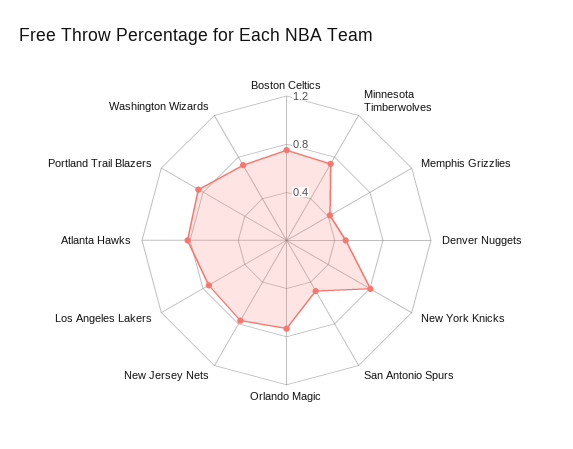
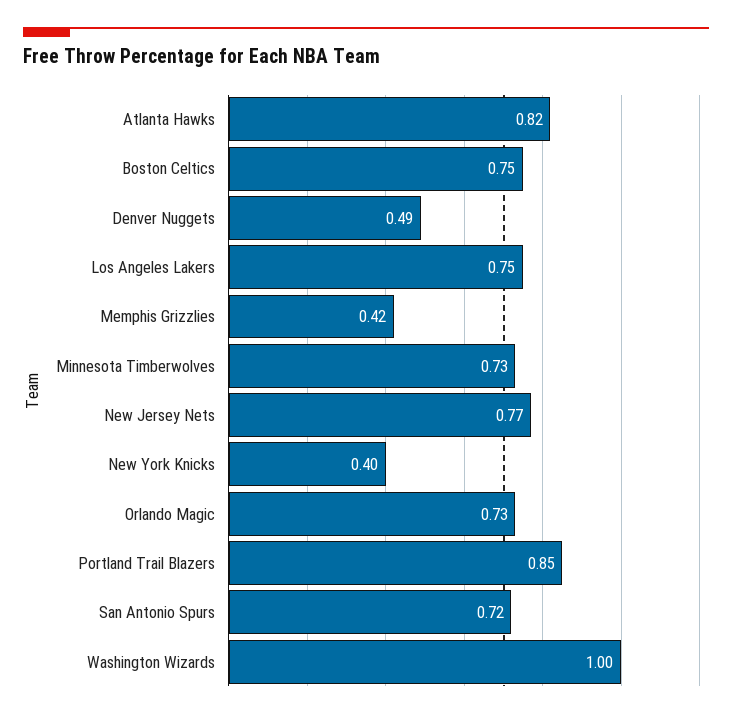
  {
    "Boston Celtics": 0.75,
    "Minnesota Timberwolves": 0.73,
    "Memphis Grizzlies": 0.42,
    "Denver Nuggets": 0.49,
-   "New York Knicks": 0.8,
+   "New York Knicks": 0.4,
-   "San Antonio Spurs": 0.5,
+   "San Antonio Spurs": 0.72,
    "Orlando Magic": 0.73,
    "New Jersey Nets": 0.77,
    "Los Angeles Lakers": 0.75,
    "Atlanta Hawks": 0.82,
    "Portland Trail Blazers": 0.85,
-   "Washington Wizards": 0.7
+   "Washington Wizards": 1
  }

